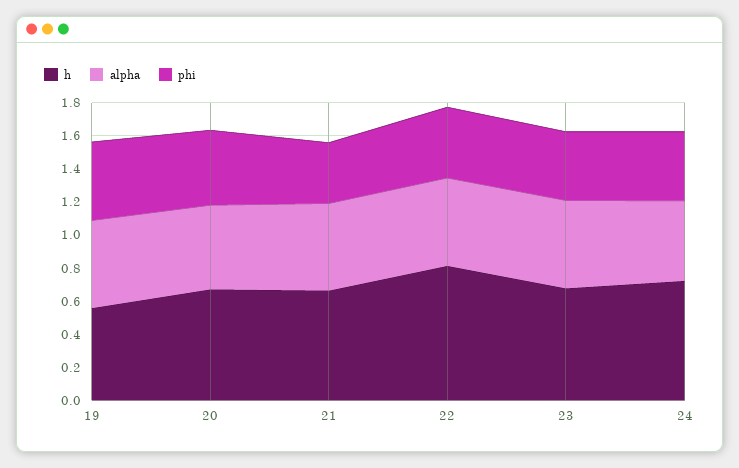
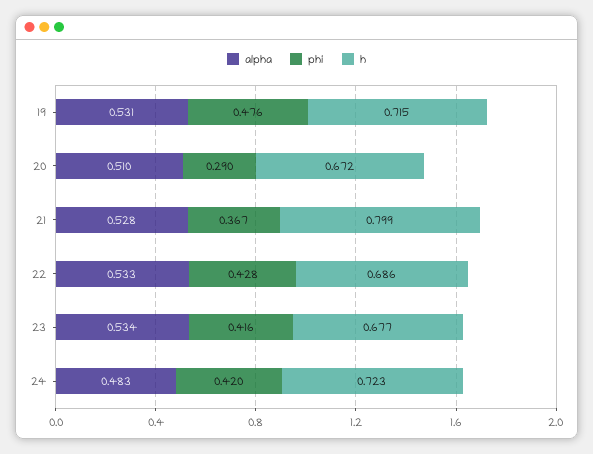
  {
    "h": {
-     "19": 0.55,
+     "19": 0.715,
      "20": 0.672,
-     "21": 0.65,
+     "21": 0.799,
-     "22": 0.8,
+     "22": 0.686,
      "23": 0.677,
      "24": 0.723
    },
    "alpha": {
      "19": 0.531,
      "20": 0.51,
      "21": 0.528,
      "22": 0.533,
      "23": 0.534,
      "24": 0.483
    },
    "phi": {
      "19": 0.476,
-     "20": 0.45,
+     "20": 0.29,
      "21": 0.367,
      "22": 0.428,
      "23": 0.416,
      "24": 0.42
    }
  }

